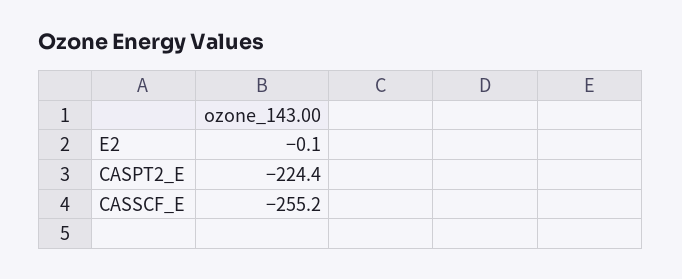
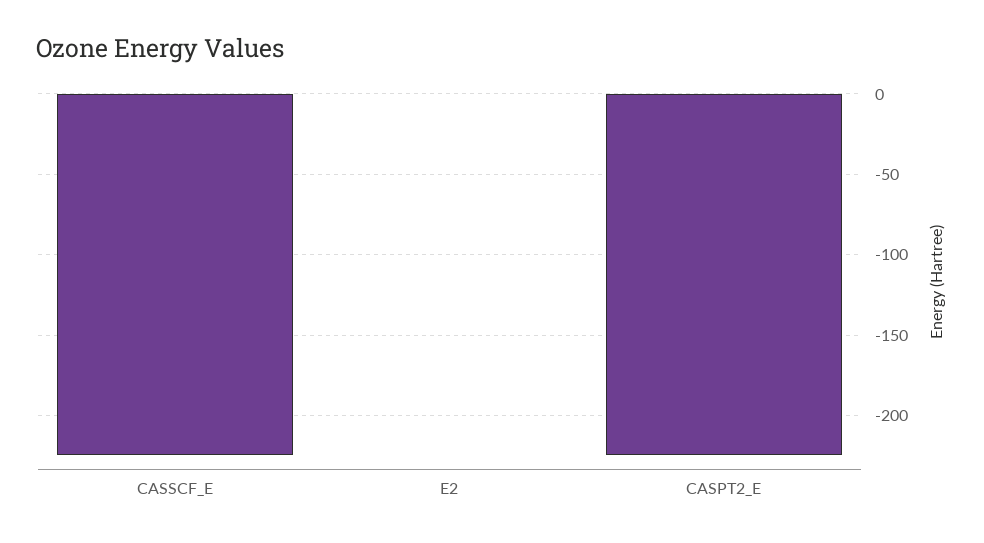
  {
    "E2": -0.1,
    "CASPT2_E": -224.4,
-   "CASSCF_E": -255.2
+   "CASSCF_E": -225
  }

